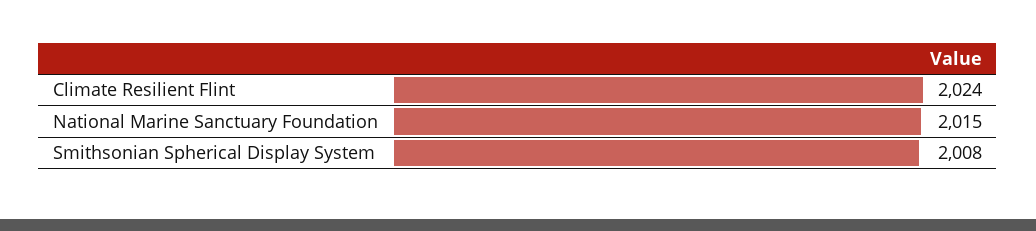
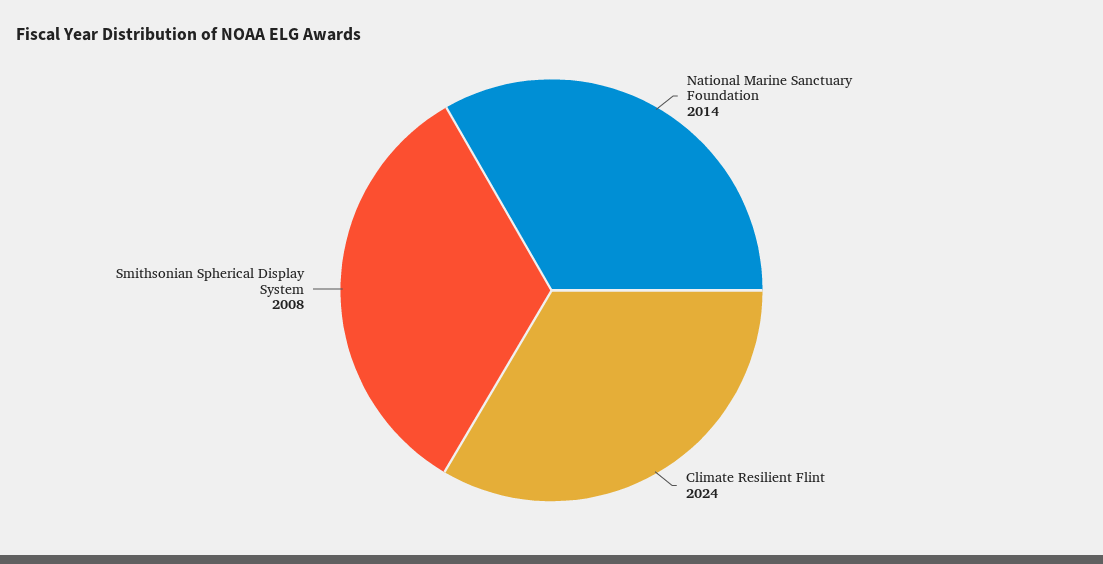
  {
    "Climate Resilient Flint": 2024,
-   "National Marine Sanctuary Foundation": 2015,
+   "National Marine Sanctuary Foundation": 2014,
    "Smithsonian Spherical Display System": 2008
  }

